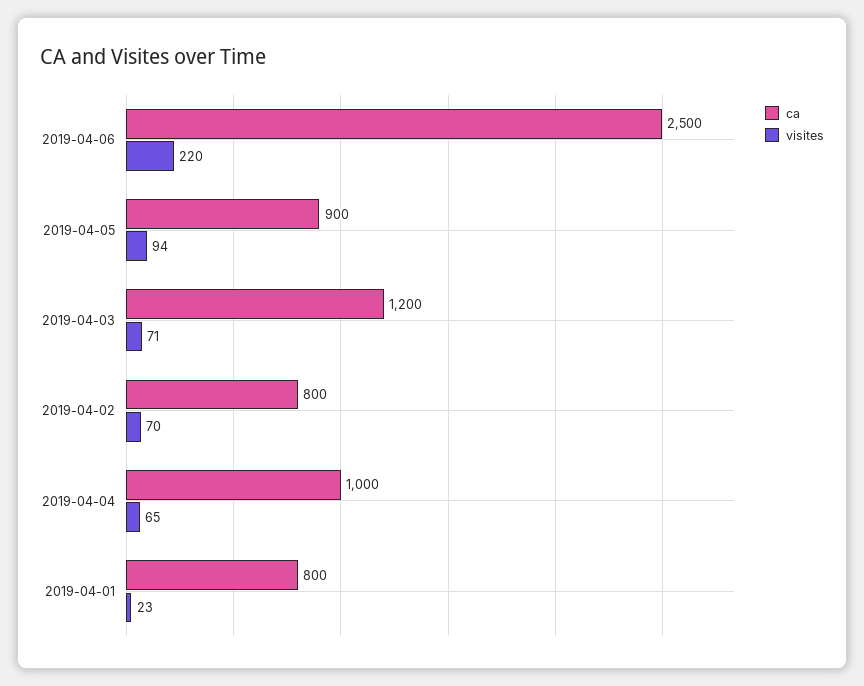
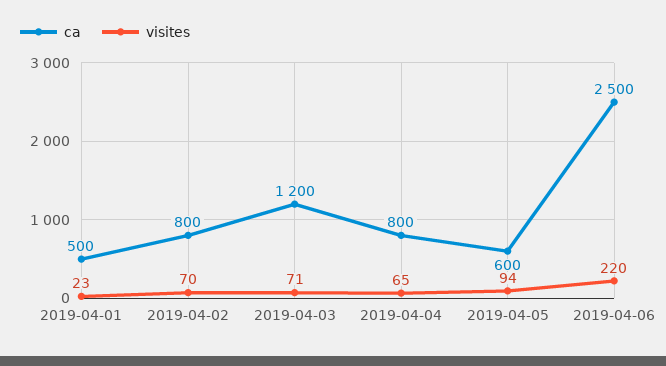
  {
    "ca": {
      "2019-04-06": 2500,
-     "2019-04-05": 900,
+     "2019-04-05": 600,
      "2019-04-03": 1200,
      "2019-04-02": 800,
-     "2019-04-04": 1000,
+     "2019-04-04": 800,
-     "2019-04-01": 800
+     "2019-04-01": 500
    },
    "visites": {
      "2019-04-06": 220,
      "2019-04-05": 94,
      "2019-04-03": 71,
      "2019-04-02": 70,
      "2019-04-04": 65,
      "2019-04-01": 23
    }
  }

